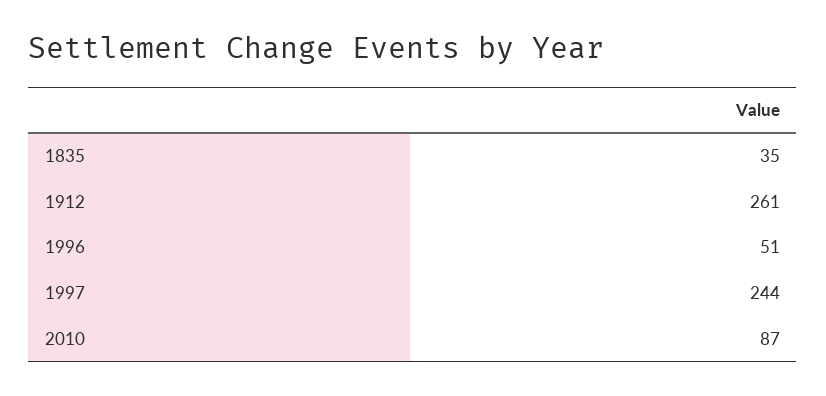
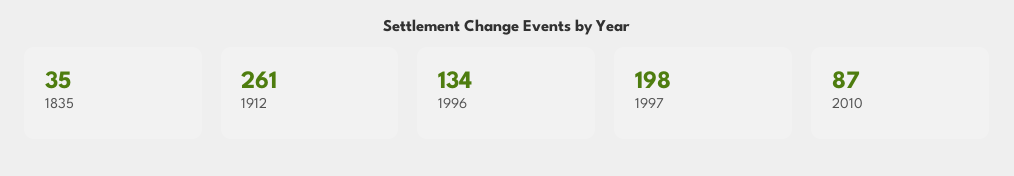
  {
    "1835": 35,
    "1912": 261,
-   "1996": 51,
+   "1996": 134,
-   "1997": 244,
+   "1997": 198,
    "2010": 87
  }

